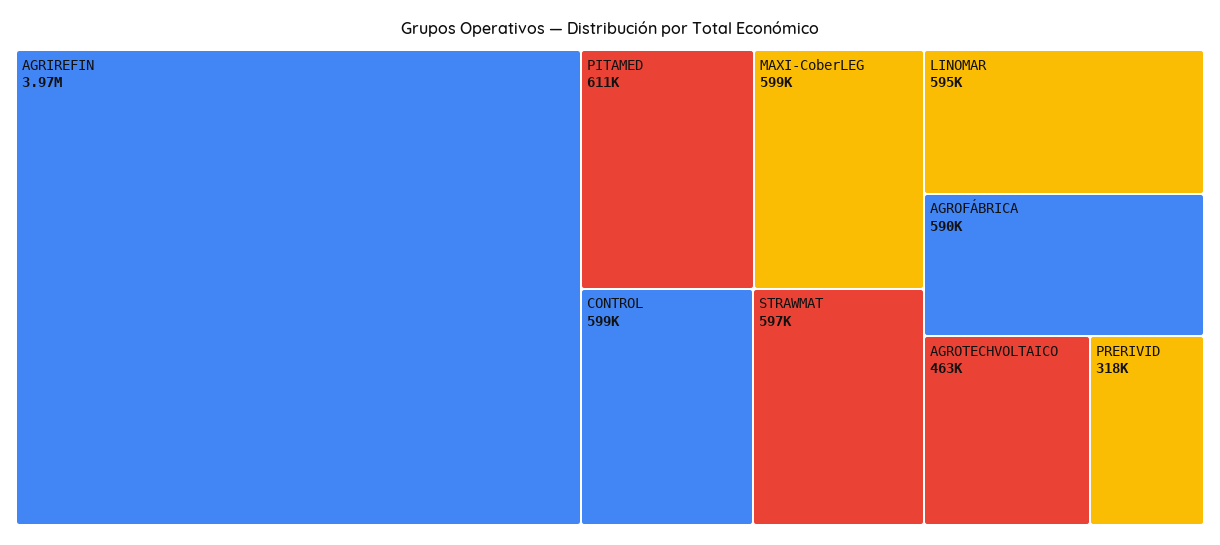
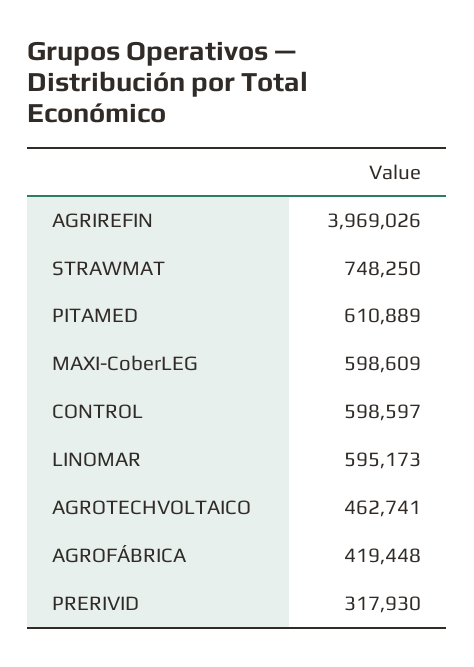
  {
    "AGRIREFIN": 3969026,
    "PITAMED": 610889,
    "MAXI-CoberLEG": 598609,
    "CONTROL": 598597,
-   "STRAWMAT": 597000,
+   "STRAWMAT": 748250,
    "LINOMAR": 595173,
-   "AGROFÁBRICA": 590000,
+   "AGROFÁBRICA": 419448,
    "AGROTECHVOLTAICO": 462741,
    "PRERIVID": 317930
  }

